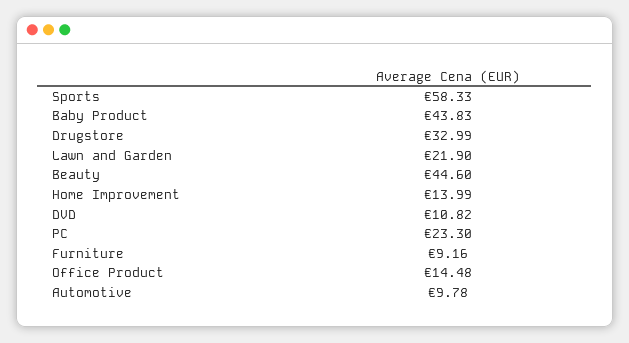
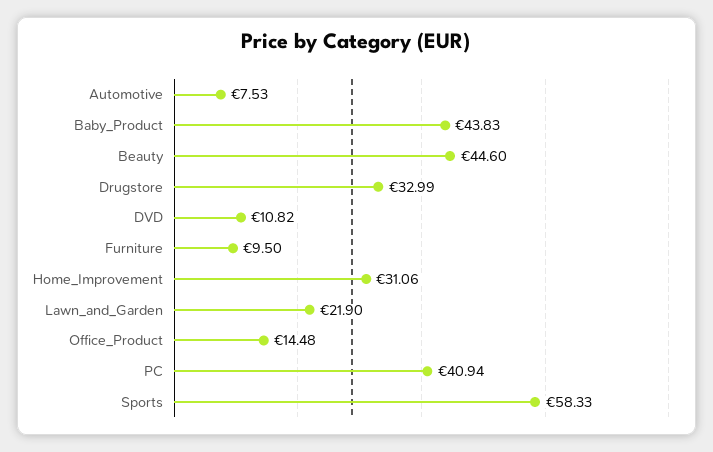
  {
    "Sports": 58.33,
    "Baby Product": 43.83,
    "Drugstore": 32.99,
    "Lawn and Garden": 21.9,
    "Beauty": 44.6,
-   "Home Improvement": 13.99,
+   "Home Improvement": 31.06,
    "DVD": 10.82,
-   "PC": 23.3,
+   "PC": 40.94,
-   "Furniture": 9.16,
+   "Furniture": 9.5,
    "Office Product": 14.48,
-   "Automotive": 9.78
+   "Automotive": 7.53
  }

